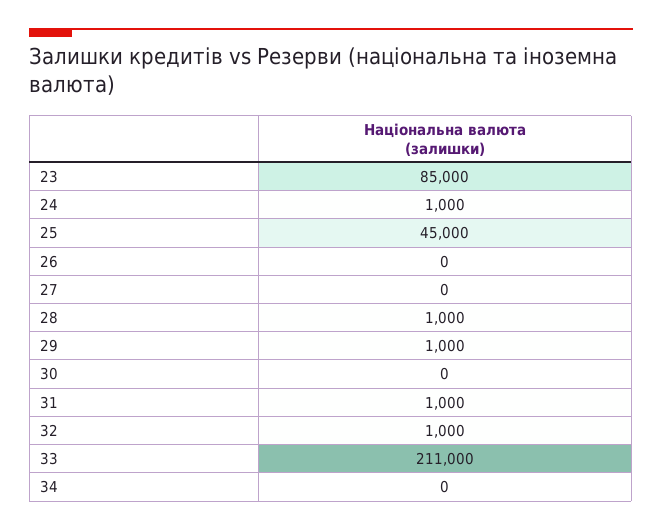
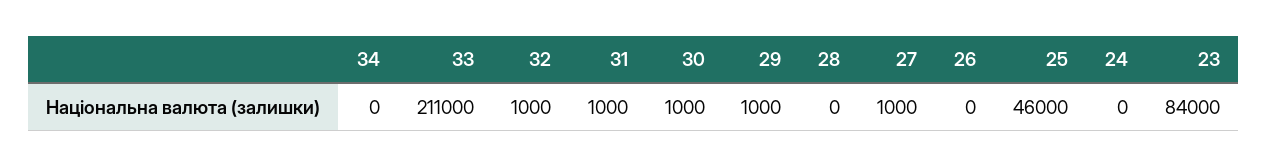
  {
-   "23": 85000,
+   "23": 84000,
-   "24": 1000,
+   "24": 0,
-   "25": 45000,
+   "25": 46000,
    "26": 0,
-   "27": 0,
+   "27": 1000,
-   "28": 1000,
+   "28": 0,
    "29": 1000,
-   "30": 0,
+   "30": 1000,
    "31": 1000,
    "32": 1000,
    "33": 211000,
    "34": 0
  }

